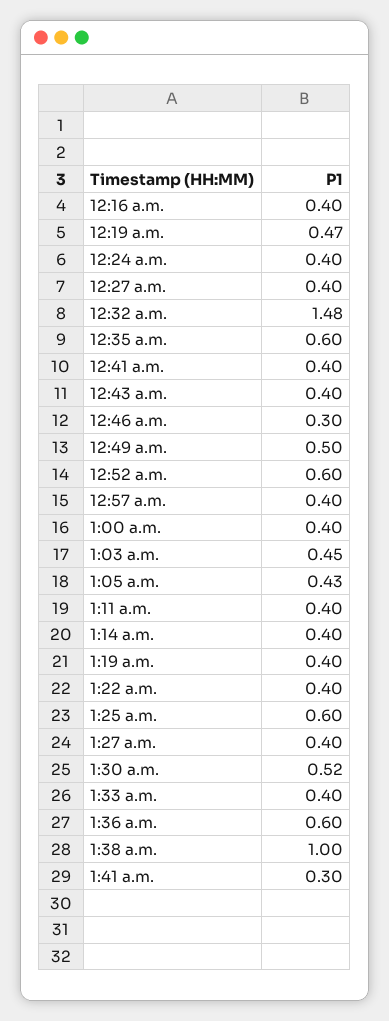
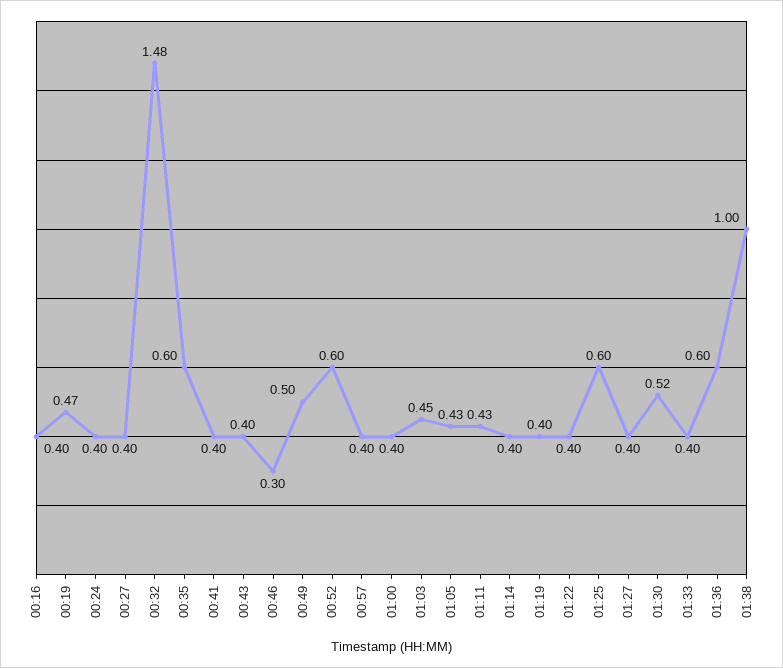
  {
    "12:16 a.m.": 0.4,
    "12:19 a.m.": 0.47,
    "12:24 a.m.": 0.4,
    "12:27 a.m.": 0.4,
    "12:32 a.m.": 1.48,
    "12:35 a.m.": 0.6,
    "12:41 a.m.": 0.4,
    "12:43 a.m.": 0.4,
    "12:46 a.m.": 0.3,
    "12:49 a.m.": 0.5,
    "12:52 a.m.": 0.6,
    "12:57 a.m.": 0.4,
    "1:00 a.m.": 0.4,
    "1:03 a.m.": 0.45,
    "1:05 a.m.": 0.43,
-   "1:11 a.m.": 0.4,
+   "1:11 a.m.": 0.43,
    "1:14 a.m.": 0.4,
    "1:19 a.m.": 0.4,
    "1:22 a.m.": 0.4,
    "1:25 a.m.": 0.6,
    "1:27 a.m.": 0.4,
    "1:30 a.m.": 0.52,
    "1:33 a.m.": 0.4,
    "1:36 a.m.": 0.6,
-   "1:38 a.m.": 1,
+   "1:38 a.m.": 1
-   "1:41 a.m.": 0.3
  }

